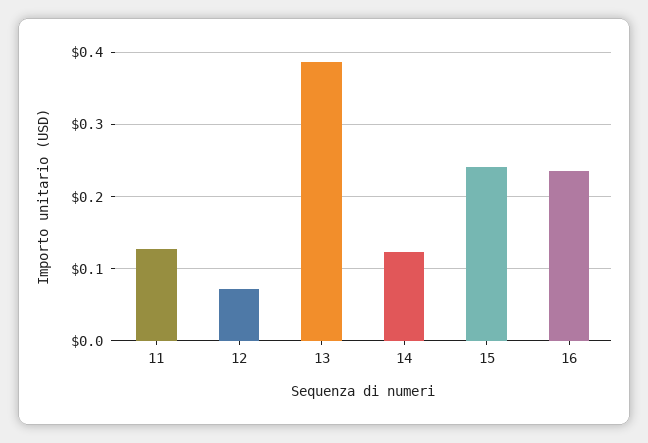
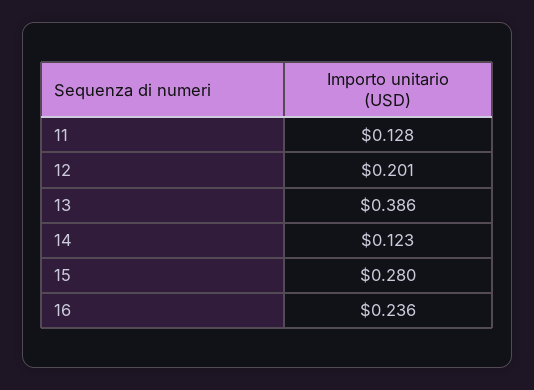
  {
    "11": 0.128,
-   "12": 0.07,
+   "12": 0.201,
    "13": 0.386,
    "14": 0.123,
-   "15": 0.24,
+   "15": 0.28,
    "16": 0.236
  }

